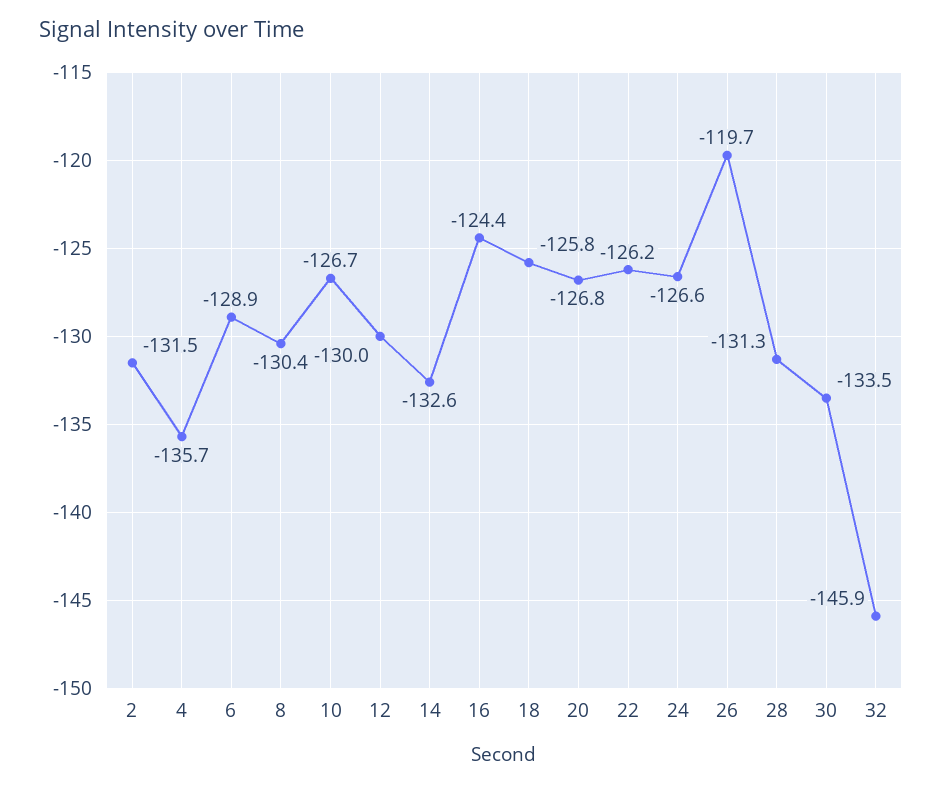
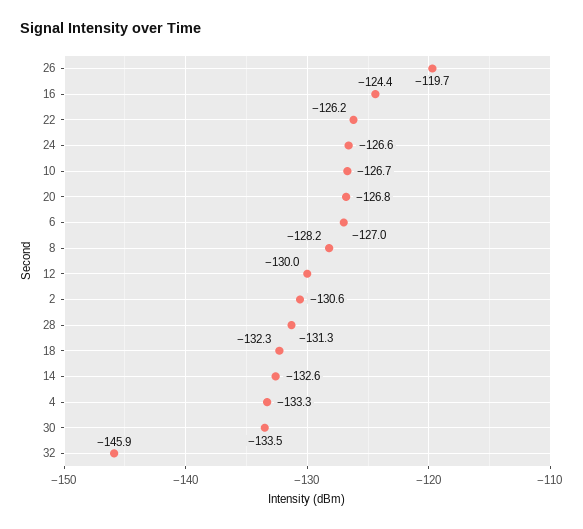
  {
-   "2": -131.5,
+   "2": -130.6,
-   "4": -135.7,
+   "4": -133.3,
-   "6": -128.9,
+   "6": -127,
-   "8": -130.4,
+   "8": -128.2,
    "10": -126.7,
    "12": -130,
    "14": -132.6,
    "16": -124.4,
-   "18": -125.8,
+   "18": -132.3,
    "20": -126.8,
    "22": -126.2,
    "24": -126.6,
    "26": -119.7,
    "28": -131.3,
    "30": -133.5,
    "32": -145.9
  }

